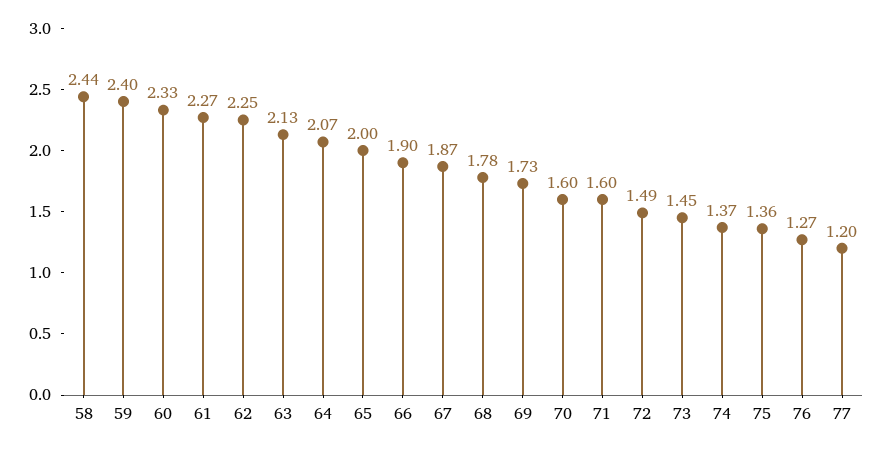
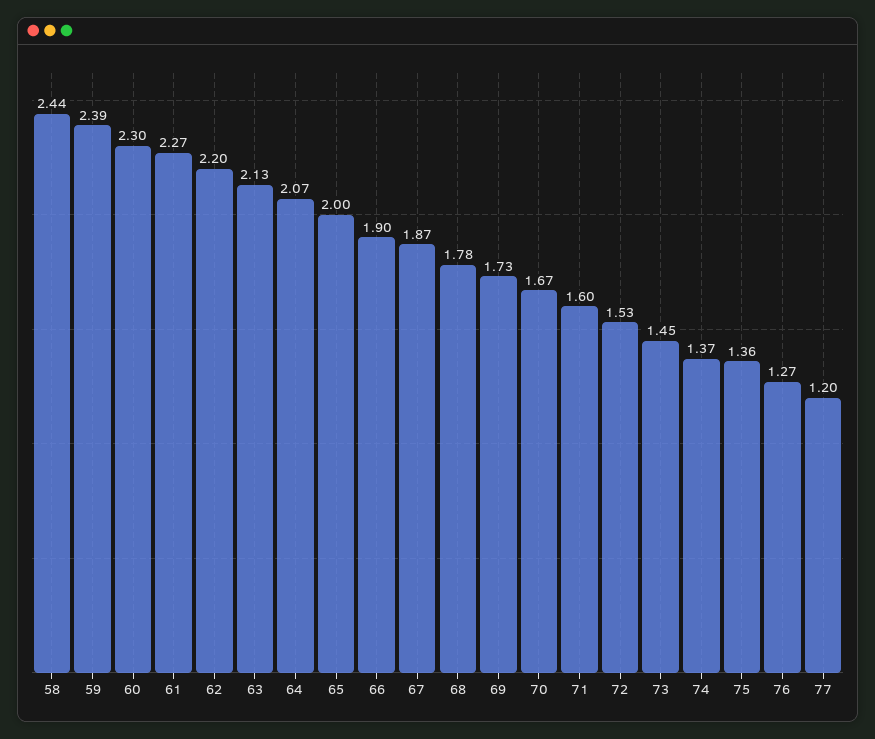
  {
    "58": 2.44,
-   "59": 2.4,
+   "59": 2.39,
-   "60": 2.33,
+   "60": 2.3,
    "61": 2.27,
-   "62": 2.25,
+   "62": 2.2,
    "63": 2.13,
    "64": 2.07,
    "65": 2,
    "66": 1.9,
    "67": 1.87,
    "68": 1.78,
    "69": 1.73,
-   "70": 1.6,
+   "70": 1.67,
    "71": 1.6,
-   "72": 1.49,
+   "72": 1.53,
    "73": 1.45,
    "74": 1.37,
    "75": 1.36,
    "76": 1.27,
    "77": 1.2
  }

